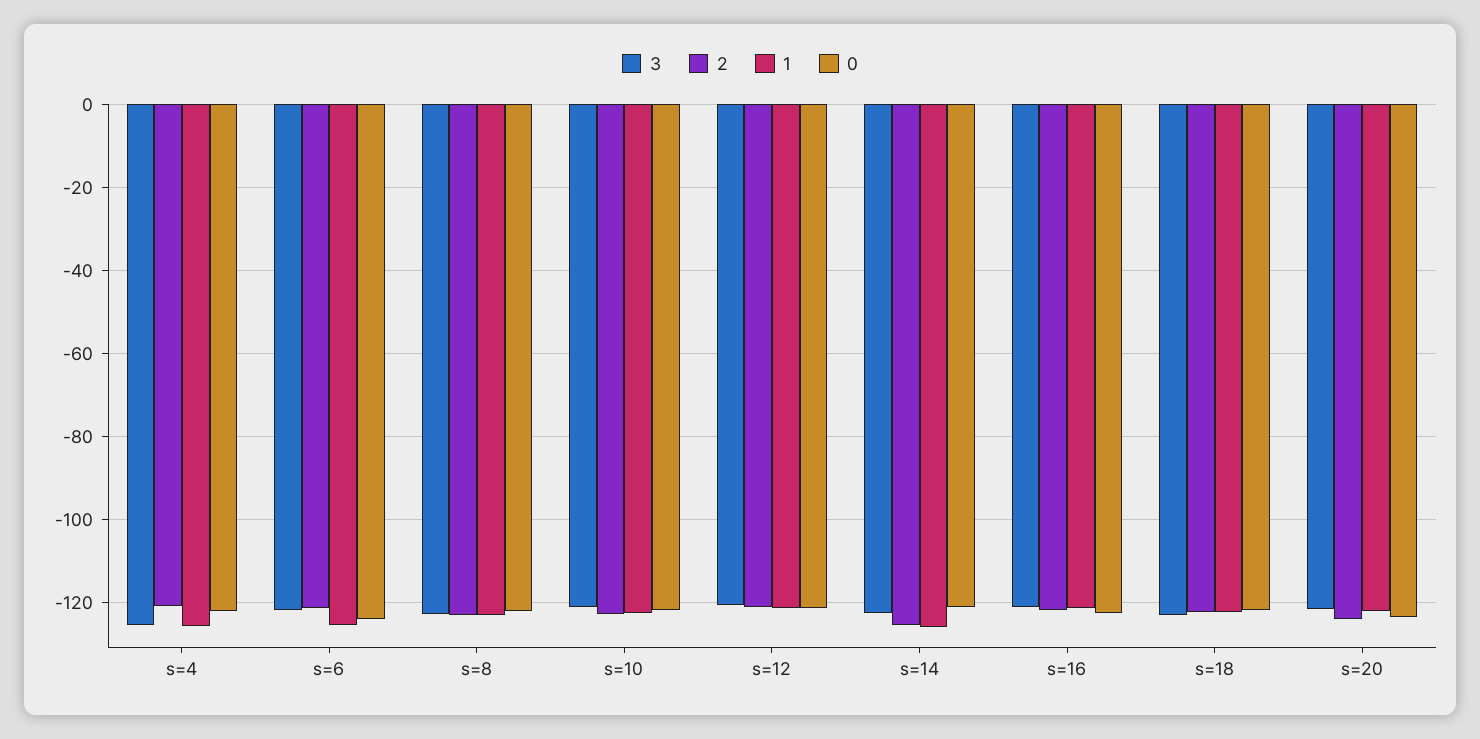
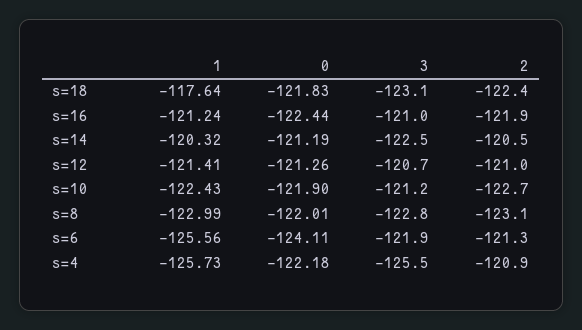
  {
    "3": {
      "s=4": -125.5,
      "s=6": -121.9,
      "s=8": -122.8,
      "s=10": -121.2,
      "s=12": -120.7,
      "s=14": -122.5,
      "s=16": -121,
-     "s=18": -123.1,
+     "s=18": -123.1
-     "s=20": -122
    },
    "2": {
      "s=4": -120.9,
      "s=6": -121.3,
      "s=8": -123.1,
      "s=10": -122.7,
      "s=12": -121,
-     "s=14": -126,
+     "s=14": -120.5,
      "s=16": -121.9,
-     "s=18": -122.4,
+     "s=18": -122.4
-     "s=20": -124
    },
    "1": {
      "s=4": -125.73,
      "s=6": -125.56,
      "s=8": -122.99,
      "s=10": -122.43,
      "s=12": -121.41,
-     "s=14": -126,
+     "s=14": -120.32,
      "s=16": -121.24,
-     "s=18": -122,
+     "s=18": -117.64
-     "s=20": -122
    },
    "0": {
      "s=4": -122.18,
      "s=6": -124.11,
      "s=8": -122.01,
      "s=10": -121.9,
      "s=12": -121.26,
      "s=14": -121.19,
      "s=16": -122.44,
-     "s=18": -121.83,
+     "s=18": -121.83
-     "s=20": -124
    }
  }

